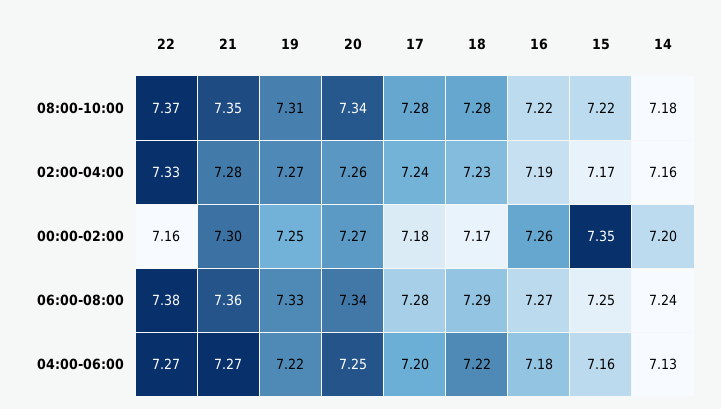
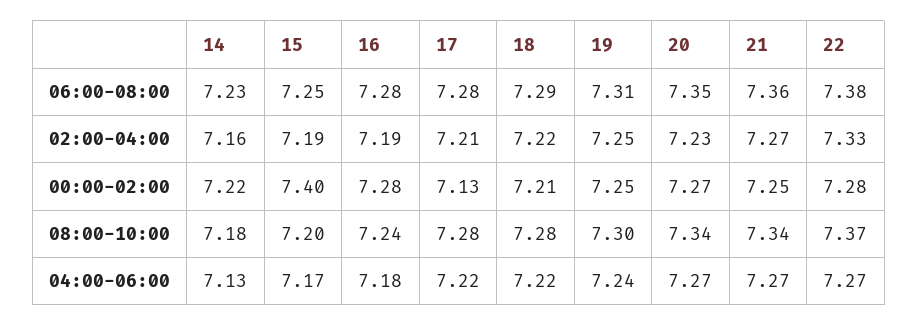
  {
    "22": {
      "08:00-10:00": 7.37,
      "02:00-04:00": 7.33,
-     "00:00-02:00": 7.16,
+     "00:00-02:00": 7.28,
      "06:00-08:00": 7.38,
      "04:00-06:00": 7.27
    },
    "21": {
-     "08:00-10:00": 7.35,
+     "08:00-10:00": 7.34,
-     "02:00-04:00": 7.28,
+     "02:00-04:00": 7.27,
-     "00:00-02:00": 7.3,
+     "00:00-02:00": 7.25,
      "06:00-08:00": 7.36,
      "04:00-06:00": 7.27
    },
    "19": {
-     "08:00-10:00": 7.31,
+     "08:00-10:00": 7.3,
-     "02:00-04:00": 7.27,
+     "02:00-04:00": 7.25,
      "00:00-02:00": 7.25,
-     "06:00-08:00": 7.33,
+     "06:00-08:00": 7.31,
-     "04:00-06:00": 7.22
+     "04:00-06:00": 7.24
    },
    "20": {
      "08:00-10:00": 7.34,
-     "02:00-04:00": 7.26,
+     "02:00-04:00": 7.23,
      "00:00-02:00": 7.27,
-     "06:00-08:00": 7.34,
+     "06:00-08:00": 7.35,
-     "04:00-06:00": 7.25
+     "04:00-06:00": 7.27
    },
    "17": {
      "08:00-10:00": 7.28,
-     "02:00-04:00": 7.24,
+     "02:00-04:00": 7.21,
-     "00:00-02:00": 7.18,
+     "00:00-02:00": 7.13,
      "06:00-08:00": 7.28,
-     "04:00-06:00": 7.2
+     "04:00-06:00": 7.22
    },
    "18": {
      "08:00-10:00": 7.28,
-     "02:00-04:00": 7.23,
+     "02:00-04:00": 7.22,
-     "00:00-02:00": 7.17,
+     "00:00-02:00": 7.21,
      "06:00-08:00": 7.29,
      "04:00-06:00": 7.22
    },
    "16": {
-     "08:00-10:00": 7.22,
+     "08:00-10:00": 7.24,
      "02:00-04:00": 7.19,
-     "00:00-02:00": 7.26,
+     "00:00-02:00": 7.28,
-     "06:00-08:00": 7.27,
+     "06:00-08:00": 7.28,
      "04:00-06:00": 7.18
    },
    "15": {
-     "08:00-10:00": 7.22,
+     "08:00-10:00": 7.2,
-     "02:00-04:00": 7.17,
+     "02:00-04:00": 7.19,
-     "00:00-02:00": 7.35,
+     "00:00-02:00": 7.4,
      "06:00-08:00": 7.25,
-     "04:00-06:00": 7.16
+     "04:00-06:00": 7.17
    },
    "14": {
      "08:00-10:00": 7.18,
      "02:00-04:00": 7.16,
-     "00:00-02:00": 7.2,
+     "00:00-02:00": 7.22,
-     "06:00-08:00": 7.24,
+     "06:00-08:00": 7.23,
      "04:00-06:00": 7.13
    }
  }

